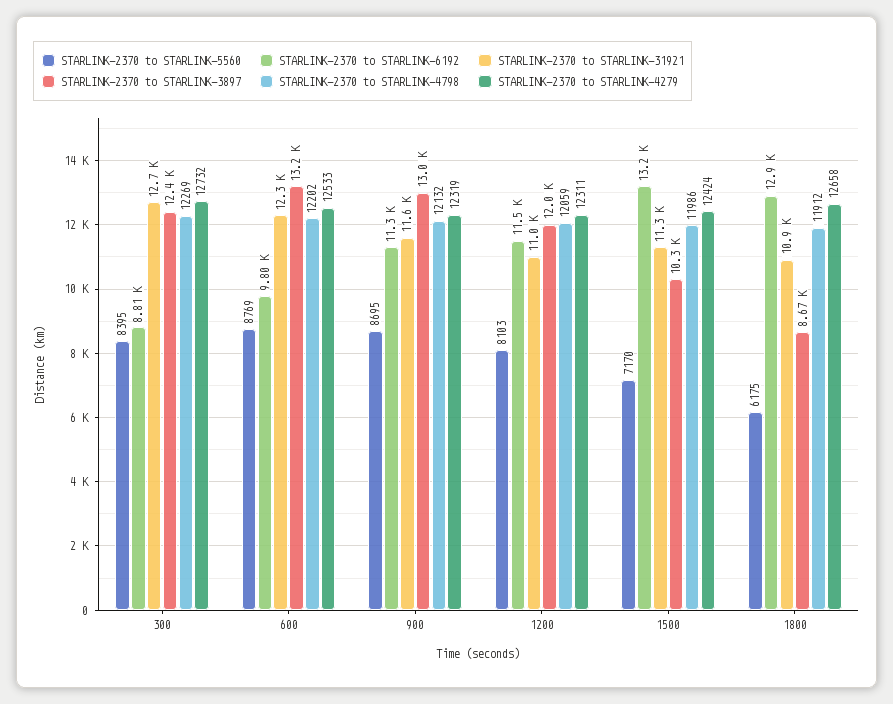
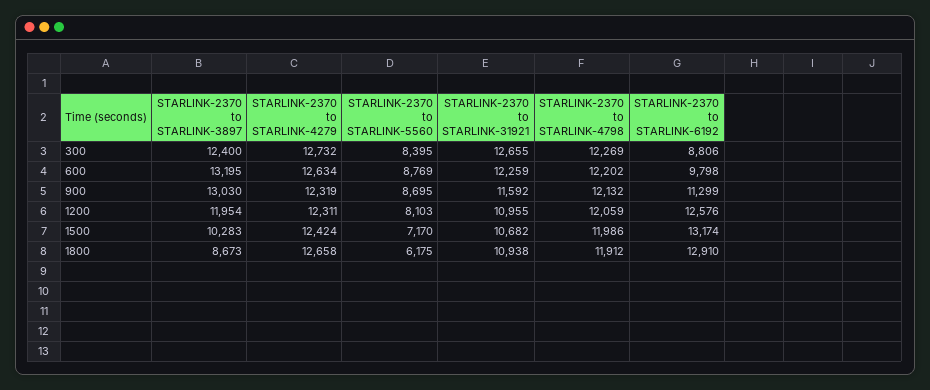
  {
    "STARLINK-2370 to STARLINK-5560": {
      "300": 8395,
      "600": 8769,
      "900": 8695,
      "1200": 8103,
      "1500": 7170,
      "1800": 6175
    },
    "STARLINK-2370 to STARLINK-6192": {
      "300": 8806,
      "600": 9798,
      "900": 11299,
-     "1200": 11500,
+     "1200": 12576,
      "1500": 13174,
      "1800": 12910
    },
    "STARLINK-2370 to STARLINK-31921": {
      "300": 12655,
      "600": 12259,
      "900": 11592,
      "1200": 10955,
-     "1500": 11300,
+     "1500": 10682,
      "1800": 10938
    },
    "STARLINK-2370 to STARLINK-3897": {
      "300": 12400,
      "600": 13195,
      "900": 13030,
      "1200": 11954,
      "1500": 10283,
      "1800": 8673
    },
    "STARLINK-2370 to STARLINK-4798": {
      "300": 12269,
      "600": 12202,
      "900": 12132,
      "1200": 12059,
      "1500": 11986,
      "1800": 11912
    },
    "STARLINK-2370 to STARLINK-4279": {
      "300": 12732,
-     "600": 12533,
+     "600": 12634,
      "900": 12319,
      "1200": 12311,
      "1500": 12424,
      "1800": 12658
    }
  }

